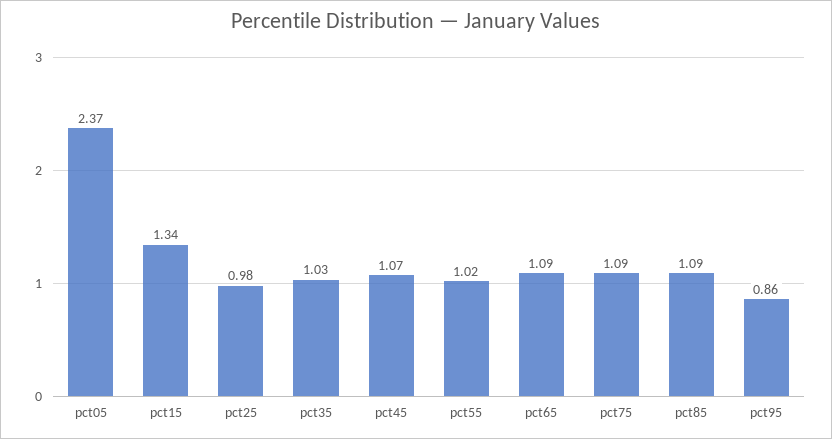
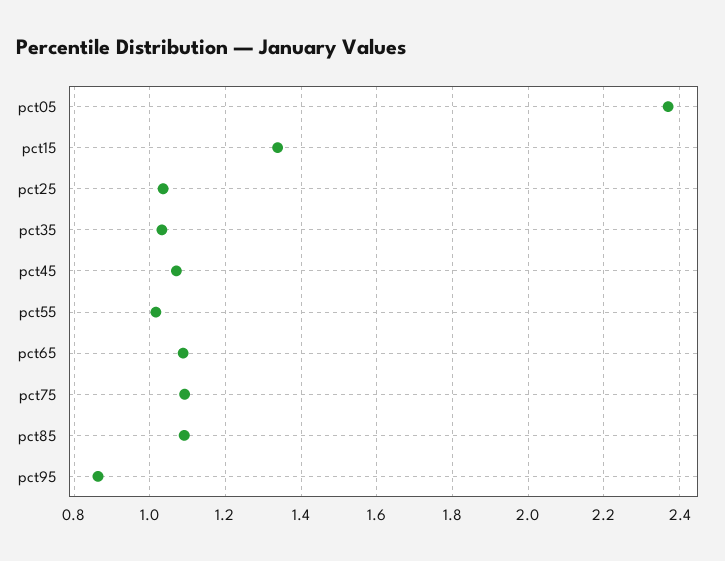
  {
    "pct05": 2.37,
    "pct15": 1.34,
-   "pct25": 0.98,
+   "pct25": 1.04,
    "pct35": 1.03,
    "pct45": 1.07,
    "pct55": 1.02,
    "pct65": 1.09,
    "pct75": 1.09,
    "pct85": 1.09,
    "pct95": 0.86
  }

